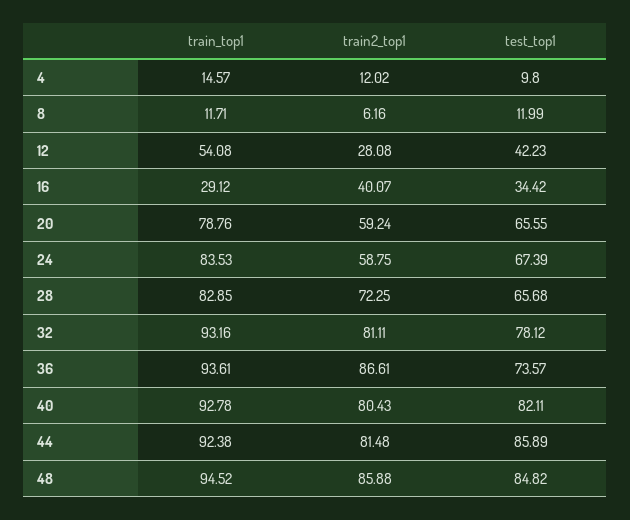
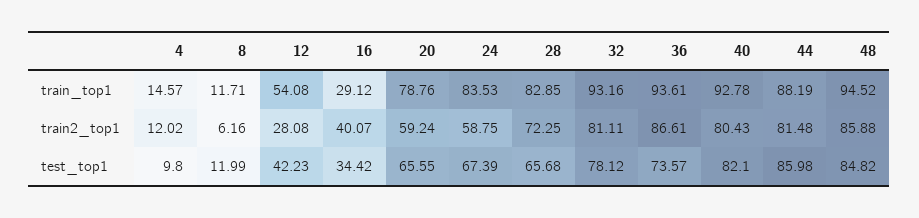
  {
    "train_top1": {
      "4": 14.57,
      "8": 11.71,
      "12": 54.08,
      "16": 29.12,
      "20": 78.76,
      "24": 83.53,
      "28": 82.85,
      "32": 93.16,
      "36": 93.61,
      "40": 92.78,
-     "44": 92.38,
+     "44": 88.19,
      "48": 94.52
    },
    "train2_top1": {
      "4": 12.02,
      "8": 6.16,
      "12": 28.08,
      "16": 40.07,
      "20": 59.24,
      "24": 58.75,
      "28": 72.25,
      "32": 81.11,
      "36": 86.61,
      "40": 80.43,
      "44": 81.48,
      "48": 85.88
    },
    "test_top1": {
      "4": 9.8,
      "8": 11.99,
      "12": 42.23,
      "16": 34.42,
      "20": 65.55,
      "24": 67.39,
      "28": 65.68,
      "32": 78.12,
      "36": 73.57,
-     "40": 82.11,
+     "40": 82.1,
-     "44": 85.89,
+     "44": 85.98,
      "48": 84.82
    }
  }

